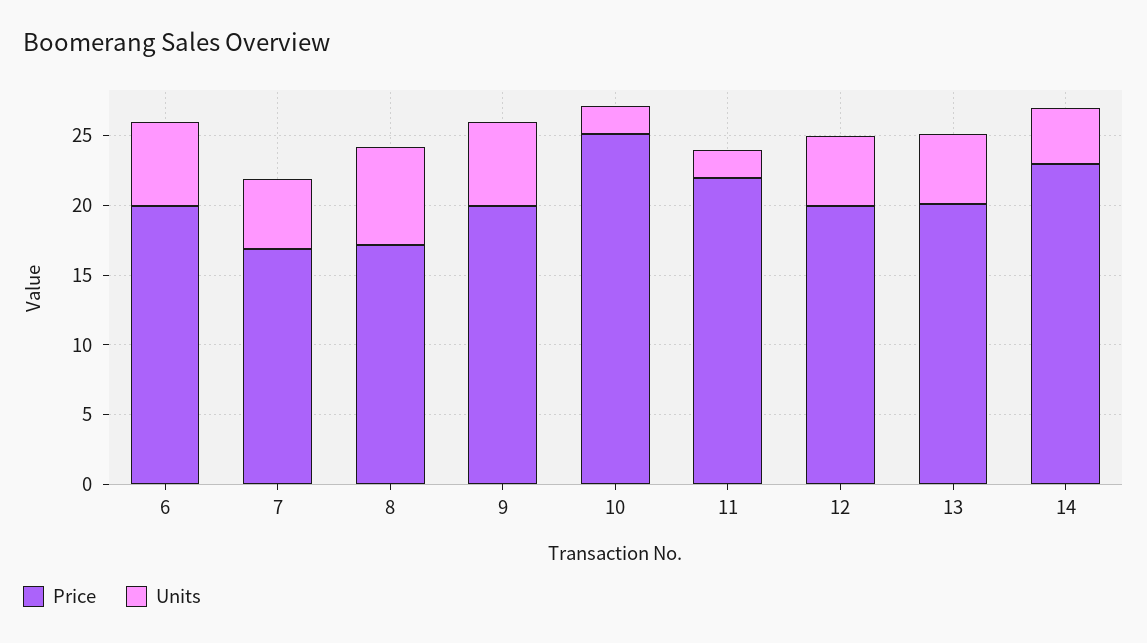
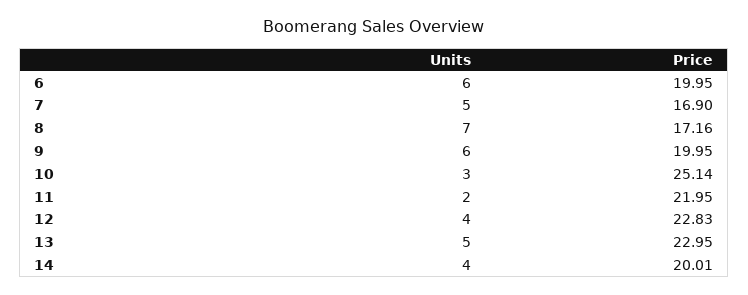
  {
    "Price": {
      "6": 19.95,
      "7": 16.9,
      "8": 17.16,
      "9": 19.95,
      "10": 25.14,
      "11": 21.95,
-     "12": 20,
+     "12": 22.83,
-     "13": 20,
+     "13": 22.95,
-     "14": 23
+     "14": 20.01
    },
    "Units": {
      "6": 6,
      "7": 5,
      "8": 7,
      "9": 6,
-     "10": 2,
+     "10": 3,
      "11": 2,
-     "12": 5,
+     "12": 4,
      "13": 5,
      "14": 4
    }
  }

